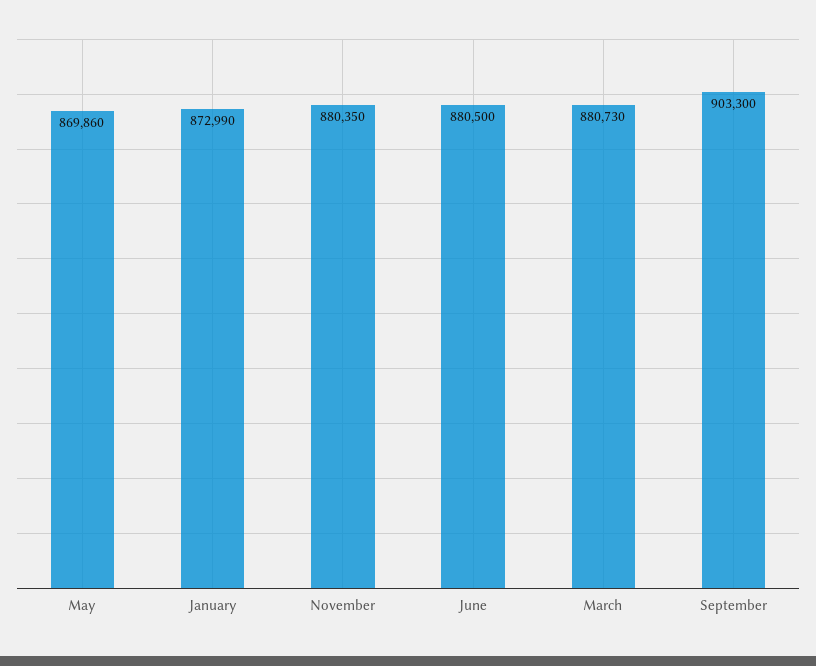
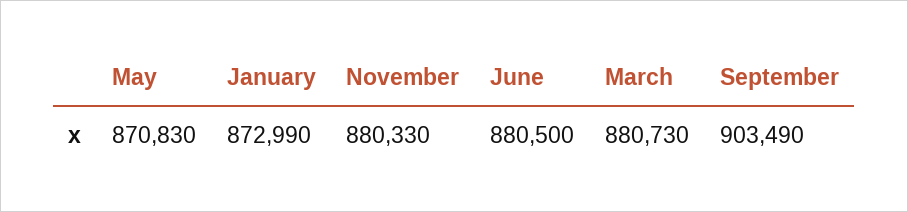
  {
-   "May": 869860,
+   "May": 870830,
    "January": 872990,
-   "November": 880350,
+   "November": 880330,
    "June": 880500,
    "March": 880730,
-   "September": 903300
+   "September": 903490
  }

